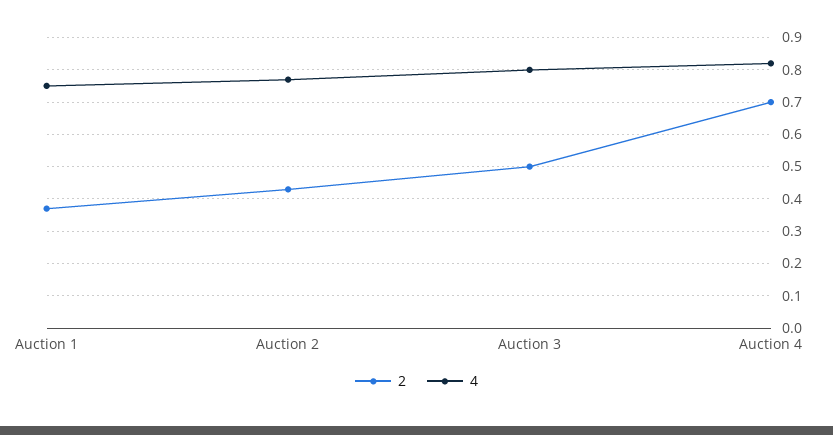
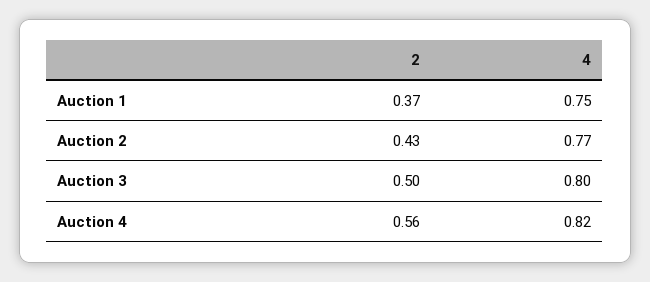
  {
    "2": {
      "Auction 1": 0.37,
      "Auction 2": 0.43,
      "Auction 3": 0.5,
-     "Auction 4": 0.7
+     "Auction 4": 0.56
    },
    "4": {
      "Auction 1": 0.75,
      "Auction 2": 0.77,
      "Auction 3": 0.8,
      "Auction 4": 0.82
    }
  }

